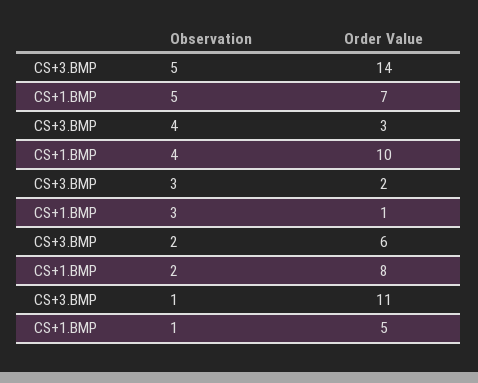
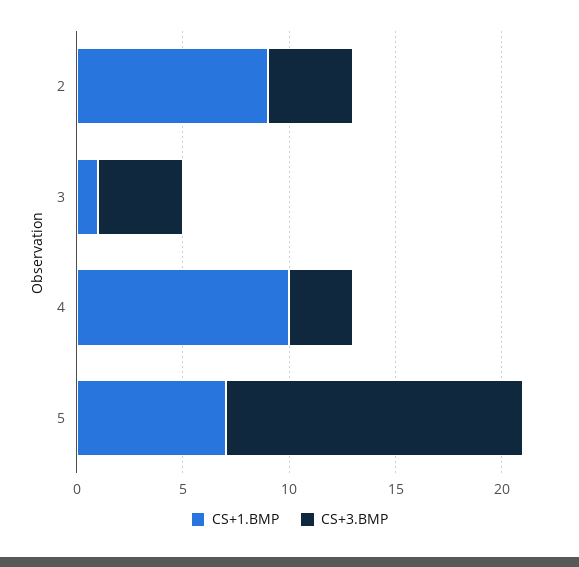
  {
    "CS+3.BMP": {
      "5": 14,
      "4": 3,
-     "3": 2,
+     "3": 4,
-     "2": 6,
+     "2": 4
-     "1": 11
    },
    "CS+1.BMP": {
      "5": 7,
      "4": 10,
      "3": 1,
-     "2": 8,
+     "2": 9
-     "1": 5
    }
  }

